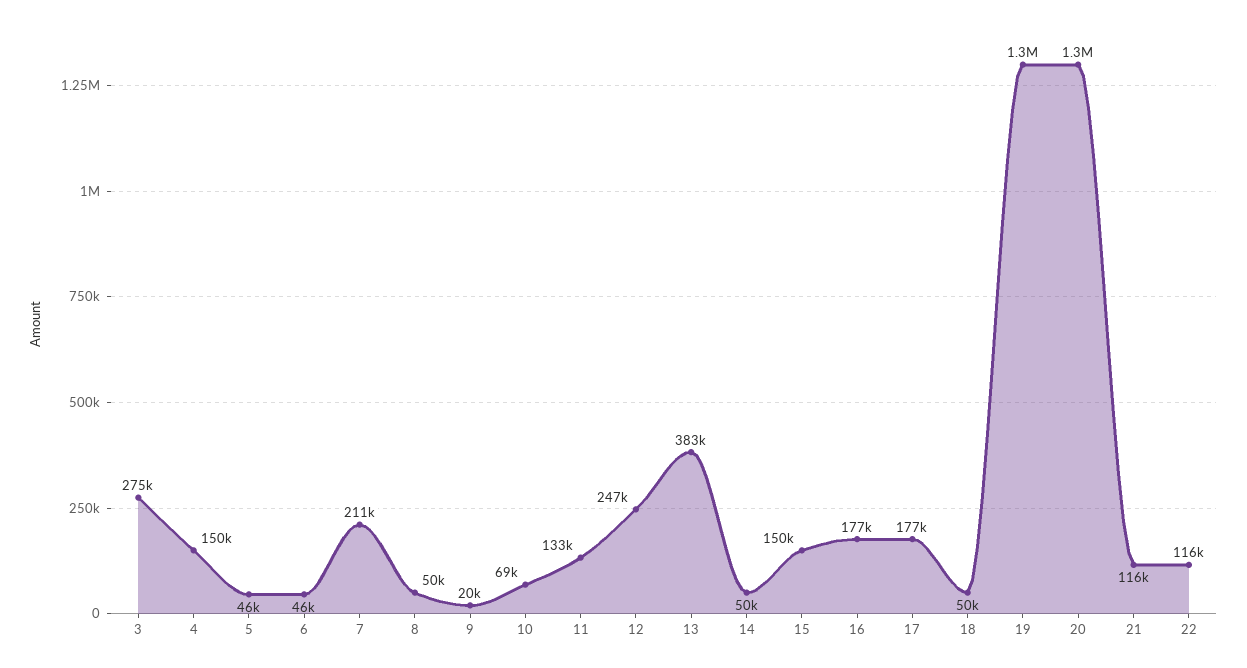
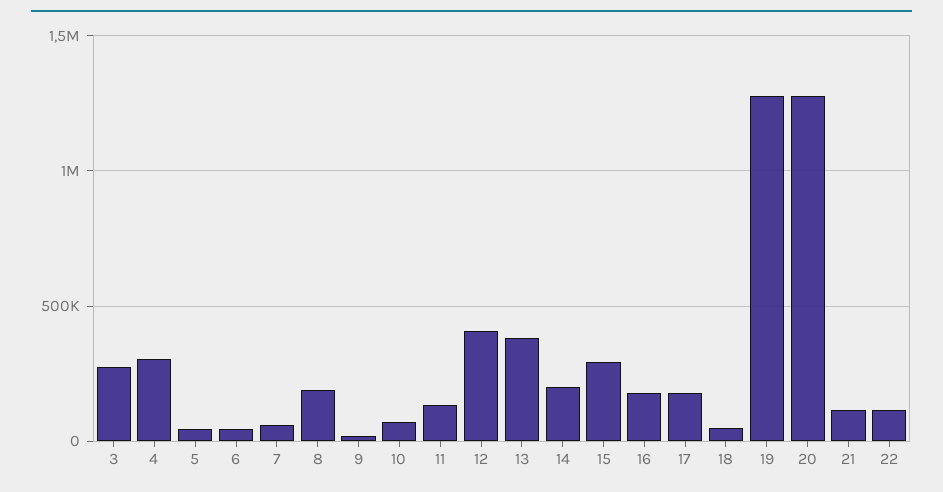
  {
    "3": 275000,
-   "4": 150000,
+   "4": 300000,
    "5": 46000,
    "6": 46000,
-   "7": 211000,
+   "7": 50000,
-   "8": 50000,
+   "8": 200000,
    "9": 20000,
    "10": 69000,
    "11": 133000,
-   "12": 247000,
+   "12": 400000,
    "13": 383000,
-   "14": 50000,
+   "14": 200000,
-   "15": 150000,
+   "15": 300000,
    "16": 177000,
    "17": 177000,
    "18": 50000,
    "19": 1300000,
    "20": 1300000,
    "21": 116000,
    "22": 116000
  }

